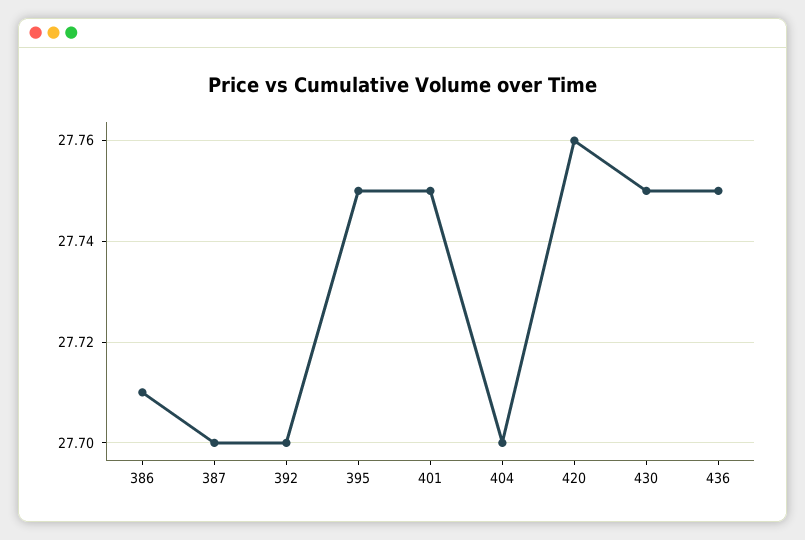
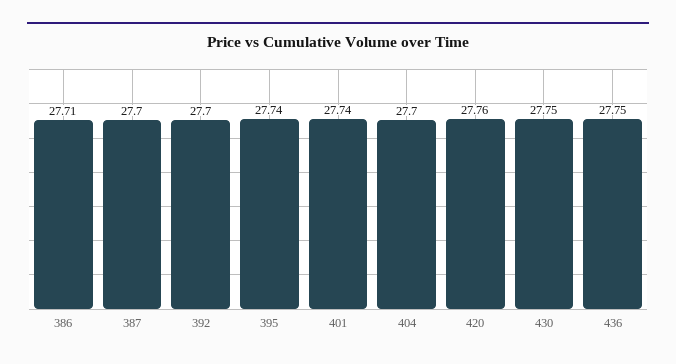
  {
    "386": 27.71,
    "387": 27.7,
    "392": 27.7,
-   "395": 27.75,
+   "395": 27.74,
-   "401": 27.75,
+   "401": 27.74,
    "404": 27.7,
    "420": 27.76,
    "430": 27.75,
    "436": 27.75
  }

